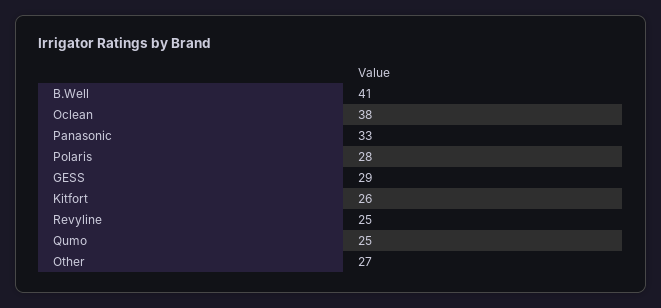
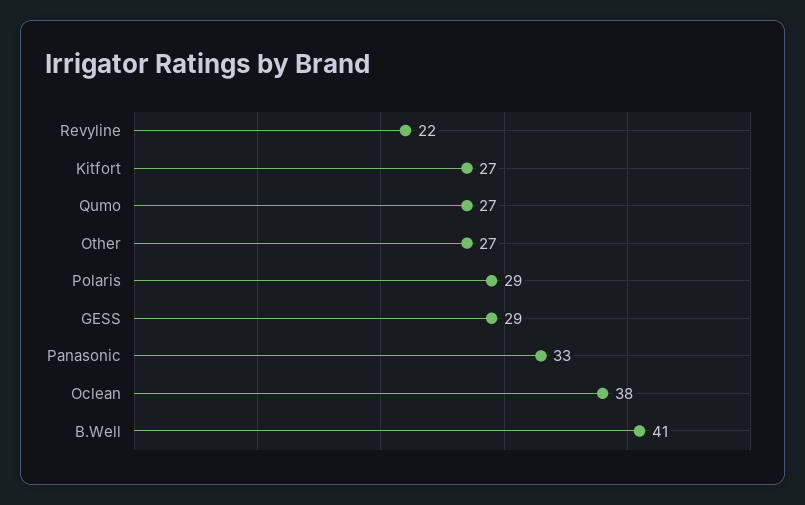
  {
    "B.Well": 41,
    "Oclean": 38,
    "Panasonic": 33,
-   "Polaris": 28,
+   "Polaris": 29,
    "GESS": 29,
-   "Kitfort": 26,
+   "Kitfort": 27,
-   "Revyline": 25,
+   "Revyline": 22,
-   "Qumo": 25,
+   "Qumo": 27,
    "Other": 27
  }

